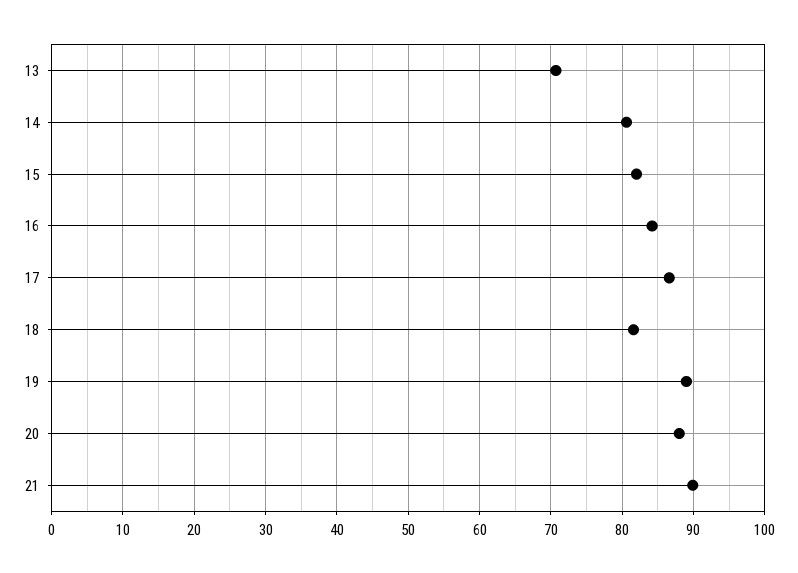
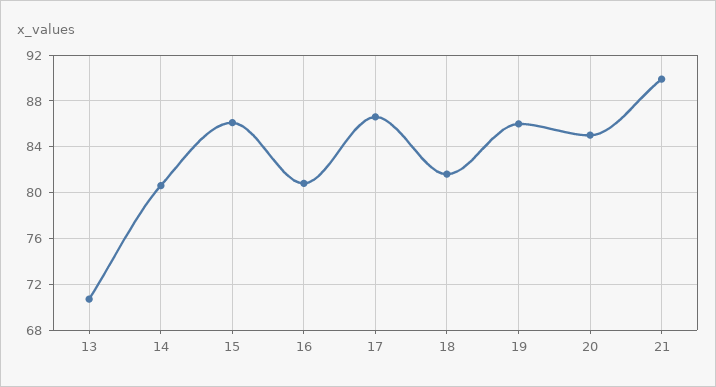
  {
    "13": 71,
    "14": 81,
-   "15": 82,
+   "15": 86,
-   "16": 84,
+   "16": 81,
    "17": 87,
    "18": 82,
-   "19": 89,
+   "19": 86,
-   "20": 88,
+   "20": 85,
    "21": 90
  }

